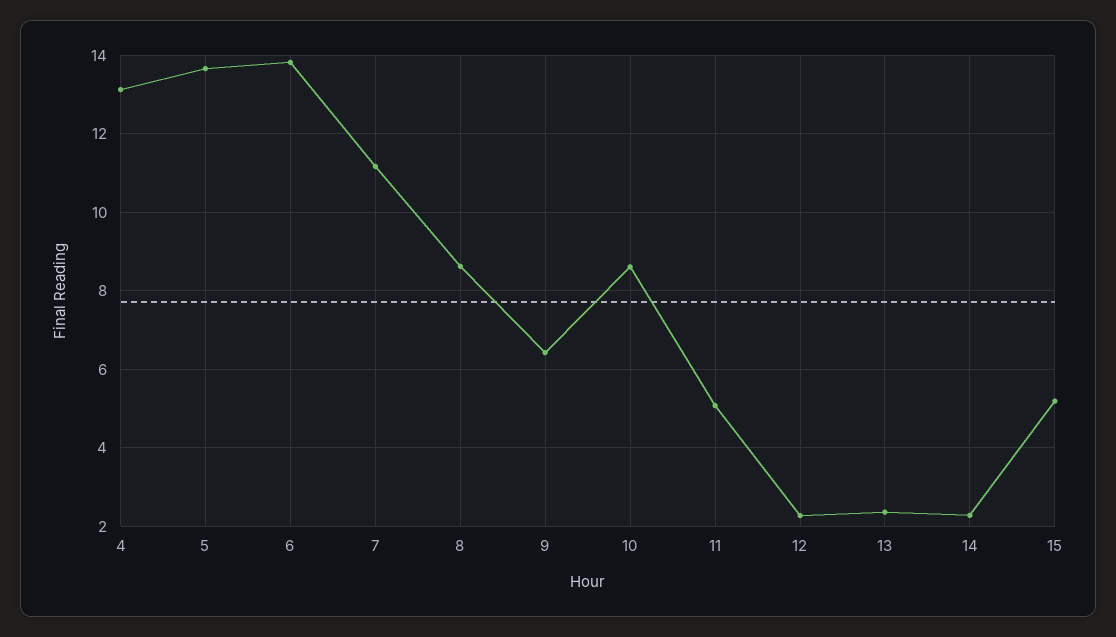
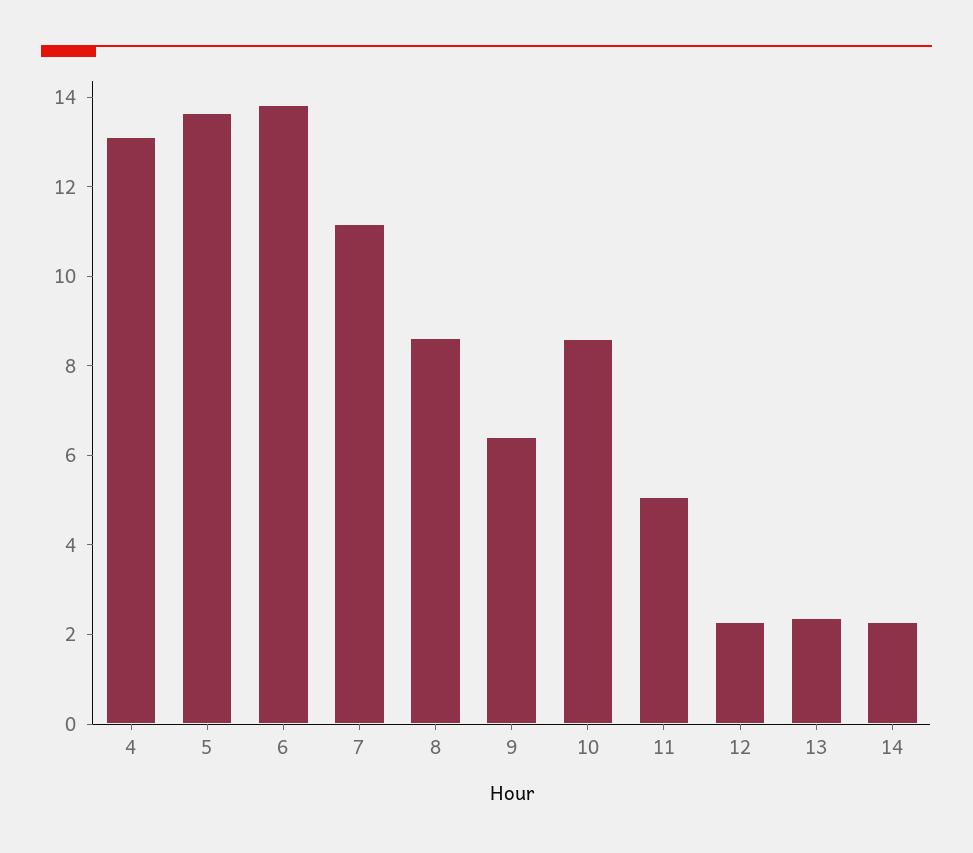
  {
    "4": 13.2,
    "5": 13.6,
    "6": 13.8,
    "7": 11.2,
    "8": 8.6,
    "9": 6.4,
    "10": 8.6,
    "11": 5,
    "12": 2.2,
    "13": 2.4,
-   "14": 2.2,
+   "14": 2.2
-   "15": 5.2
  }

